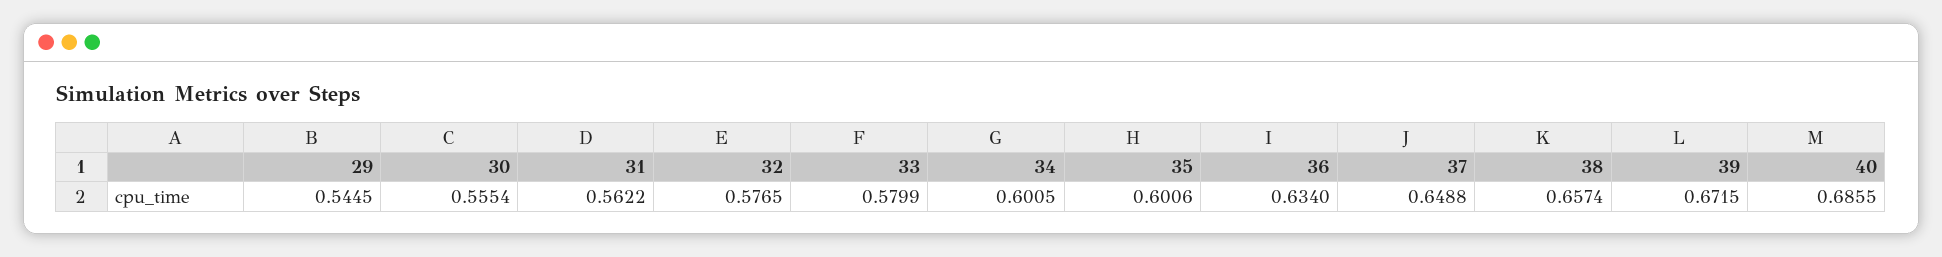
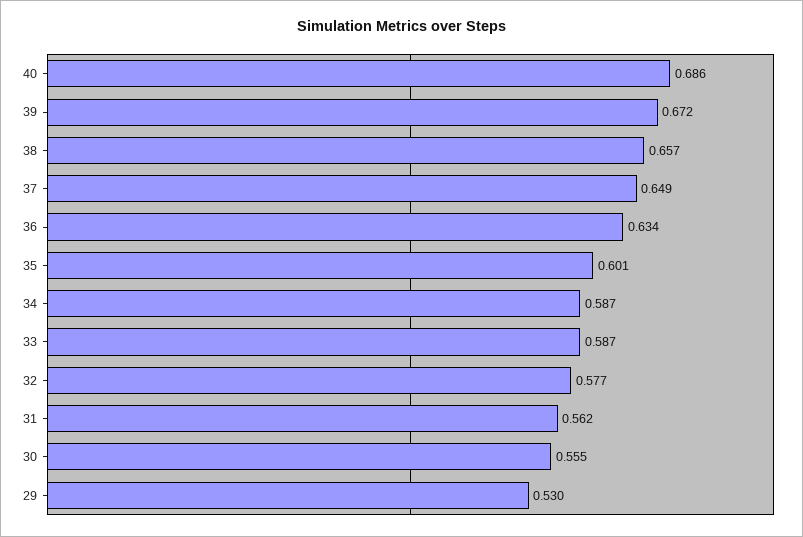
  {
-   "29": 0.5445,
+   "29": 0.53,
    "30": 0.5554,
    "31": 0.5622,
    "32": 0.5765,
-   "33": 0.5799,
+   "33": 0.587,
-   "34": 0.6005,
+   "34": 0.587,
    "35": 0.6006,
    "36": 0.634,
    "37": 0.6488,
    "38": 0.6574,
    "39": 0.6715,
    "40": 0.6855
  }

